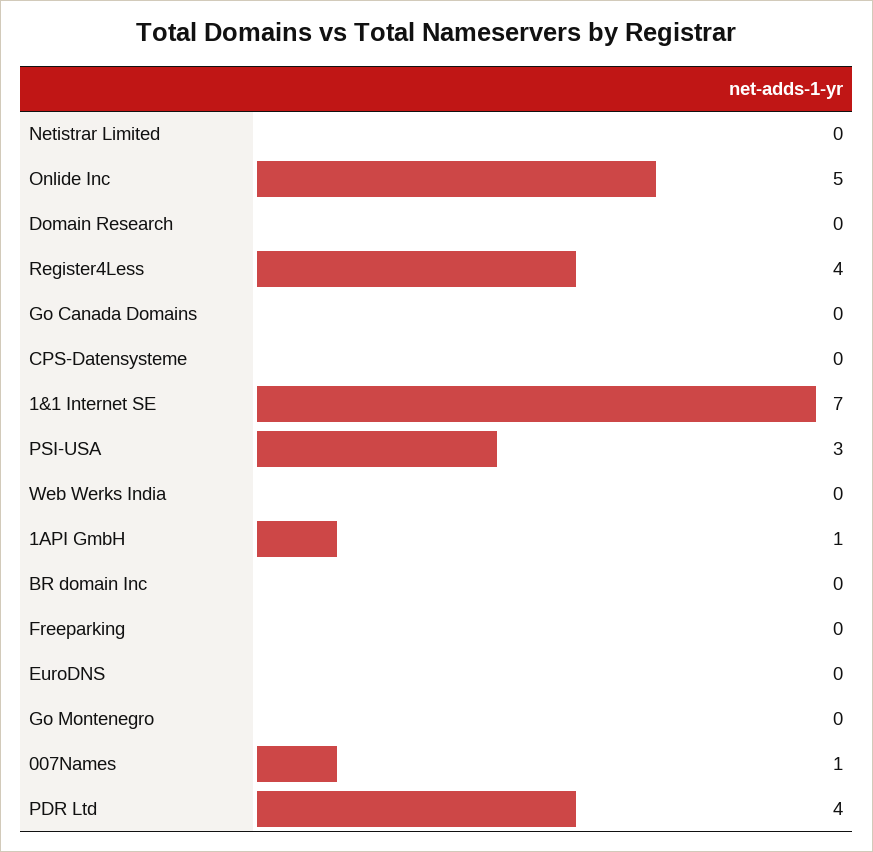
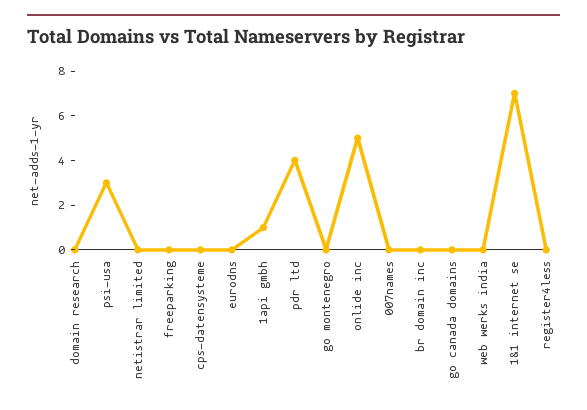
  {
    "Netistrar Limited": 0,
    "Onlide Inc": 5,
    "Domain Research": 0,
-   "Register4Less": 4,
+   "Register4Less": 0,
    "Go Canada Domains": 0,
    "CPS-Datensysteme": 0,
    "1&1 Internet SE": 7,
    "PSI-USA": 3,
    "Web Werks India": 0,
    "1API GmbH": 1,
    "BR domain Inc": 0,
    "Freeparking": 0,
    "EuroDNS": 0,
    "Go Montenegro": 0,
-   "007Names": 1,
+   "007Names": 0,
    "PDR Ltd": 4
  }

